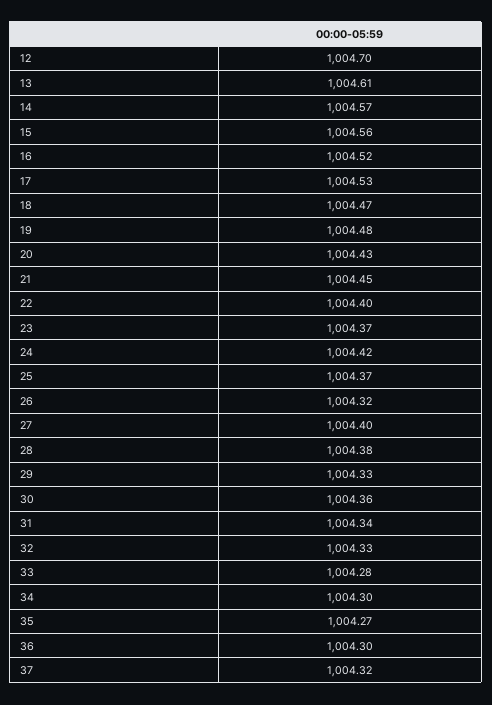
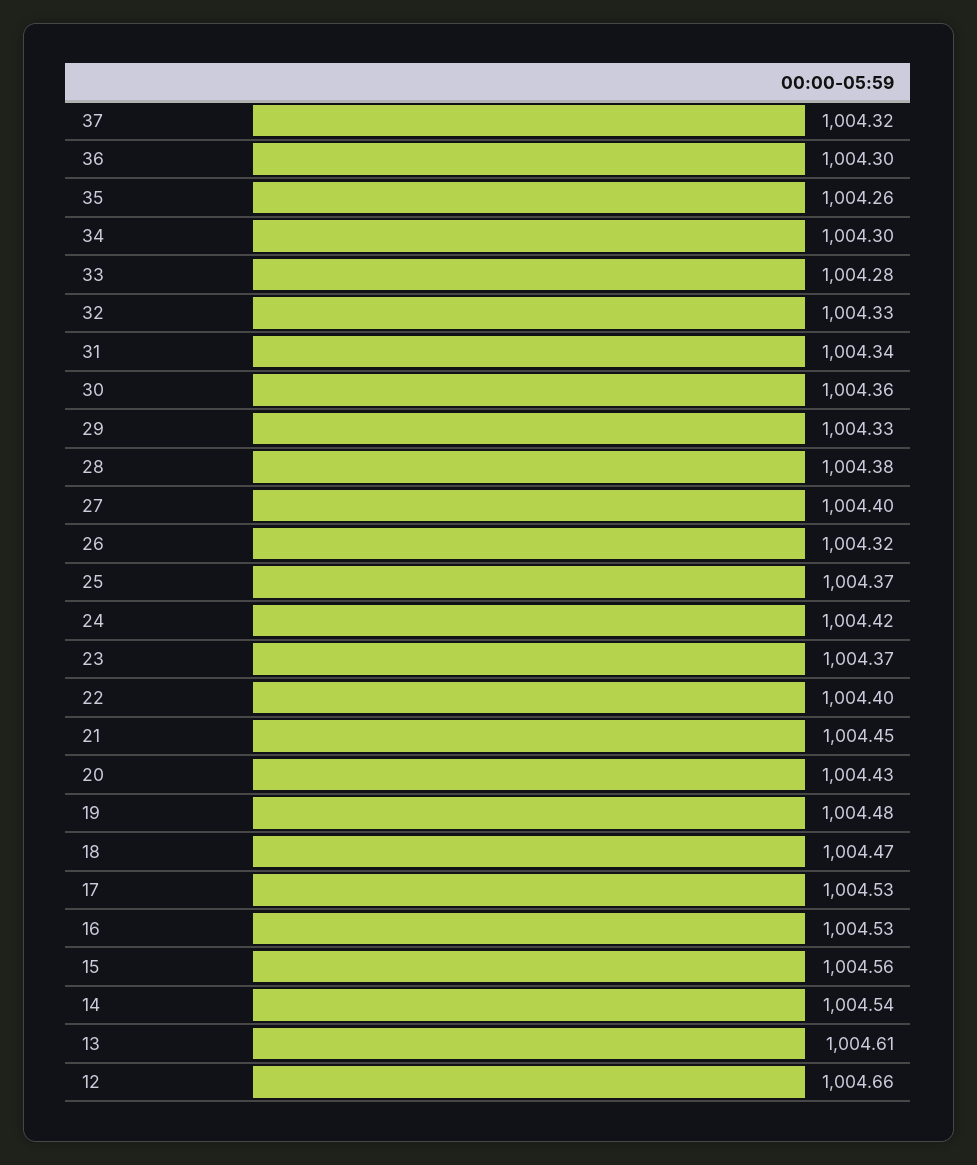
  {
-   "12": 1004.7,
+   "12": 1004.66,
    "13": 1004.61,
-   "14": 1004.57,
+   "14": 1004.54,
    "15": 1004.56,
-   "16": 1004.52,
+   "16": 1004.53,
    "17": 1004.53,
    "18": 1004.47,
    "19": 1004.48,
    "20": 1004.43,
    "21": 1004.45,
    "22": 1004.4,
    "23": 1004.37,
    "24": 1004.42,
    "25": 1004.37,
    "26": 1004.32,
    "27": 1004.4,
    "28": 1004.38,
    "29": 1004.33,
    "30": 1004.36,
    "31": 1004.34,
    "32": 1004.33,
    "33": 1004.28,
    "34": 1004.3,
-   "35": 1004.27,
+   "35": 1004.26,
    "36": 1004.3,
    "37": 1004.32
  }

